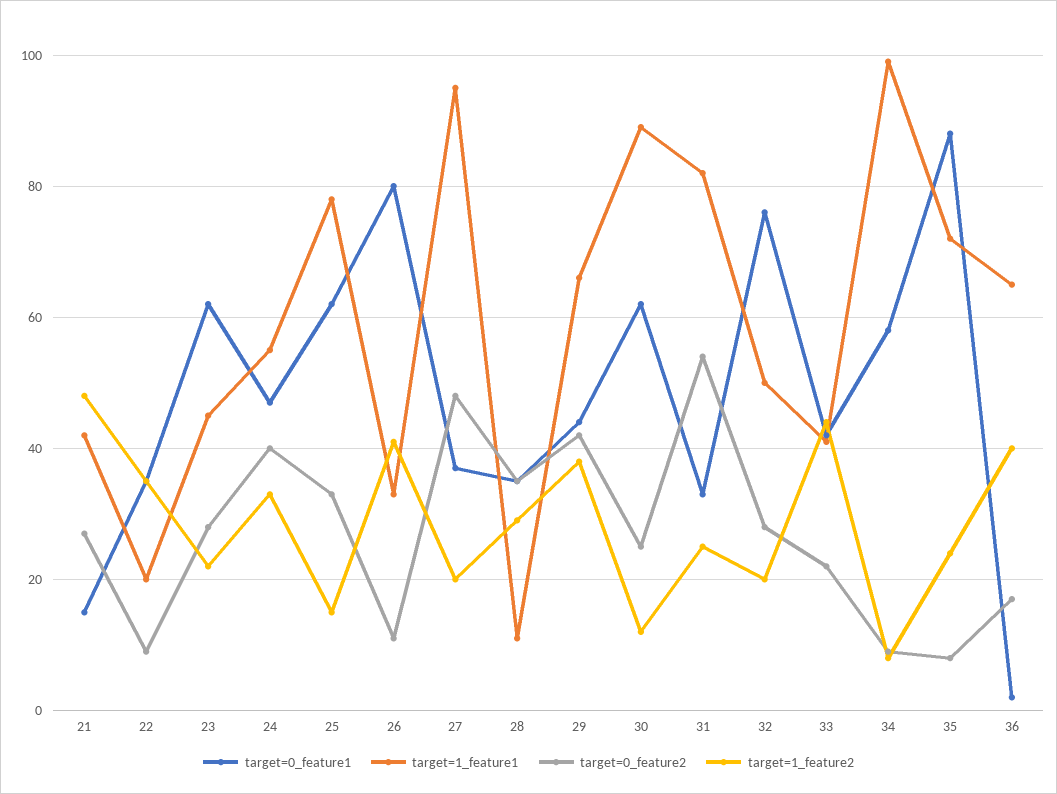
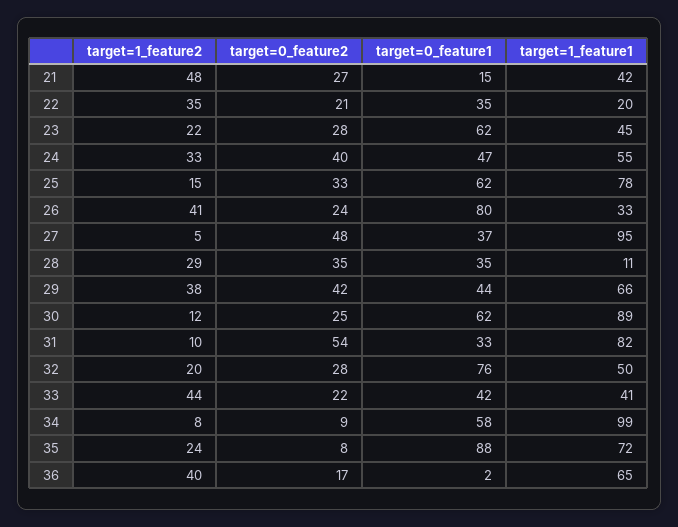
  {
    "target=0_feature1": {
      "21": 15,
      "22": 35,
      "23": 62,
      "24": 47,
      "25": 62,
      "26": 80,
      "27": 37,
      "28": 35,
      "29": 44,
      "30": 62,
      "31": 33,
      "32": 76,
      "33": 42,
      "34": 58,
      "35": 88,
      "36": 2
    },
    "target=1_feature1": {
      "21": 42,
      "22": 20,
      "23": 45,
      "24": 55,
      "25": 78,
      "26": 33,
      "27": 95,
      "28": 11,
      "29": 66,
      "30": 89,
      "31": 82,
      "32": 50,
      "33": 41,
      "34": 99,
      "35": 72,
      "36": 65
    },
    "target=0_feature2": {
      "21": 27,
-     "22": 10,
+     "22": 21,
      "23": 28,
      "24": 40,
      "25": 33,
-     "26": 10,
+     "26": 24,
      "27": 48,
      "28": 35,
      "29": 42,
      "30": 25,
      "31": 54,
      "32": 28,
      "33": 22,
      "34": 9,
      "35": 8,
      "36": 17
    },
    "target=1_feature2": {
      "21": 48,
      "22": 35,
      "23": 22,
      "24": 33,
      "25": 15,
      "26": 41,
-     "27": 20,
+     "27": 5,
      "28": 29,
      "29": 38,
      "30": 12,
-     "31": 25,
+     "31": 10,
      "32": 20,
      "33": 44,
      "34": 8,
      "35": 24,
      "36": 40
    }
  }

